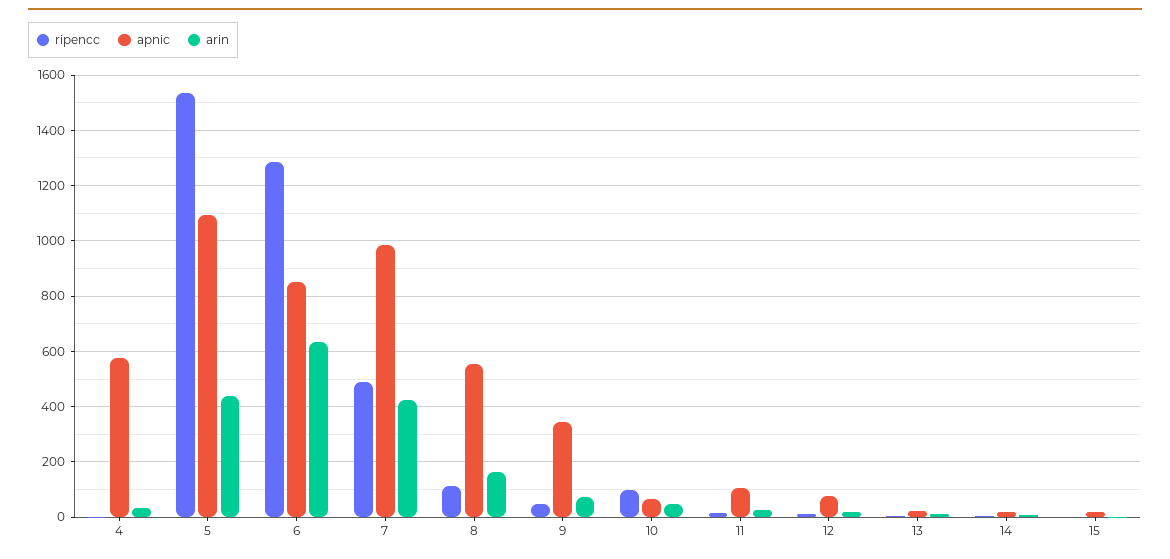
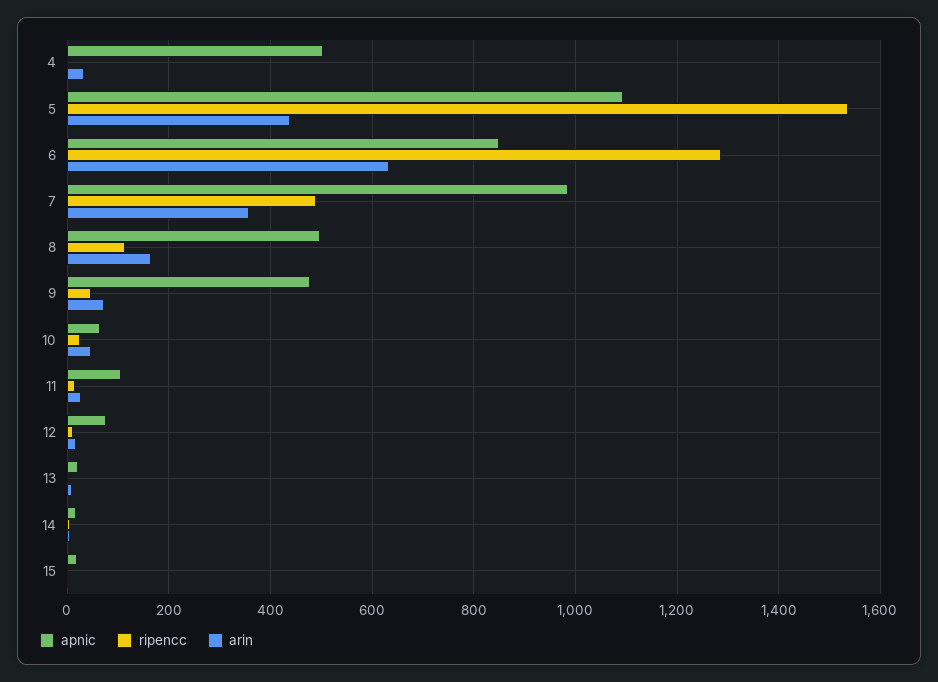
  {
    "ripencc": {
      "4": 0,
      "5": 1540,
      "6": 1280,
      "7": 480,
      "8": 120,
      "9": 40,
-     "10": 100,
+     "10": 20,
      "11": 20,
      "12": 20,
      "13": 0,
      "14": 0,
      "15": 0
    },
    "apnic": {
-     "4": 575,
+     "4": 500,
      "5": 1100,
      "6": 860,
      "7": 980,
-     "8": 550,
+     "8": 500,
-     "9": 350,
+     "9": 480,
      "10": 60,
      "11": 100,
      "12": 80,
      "13": 20,
      "14": 20,
      "15": 20
    },
    "arin": {
      "4": 40,
      "5": 440,
      "6": 640,
-     "7": 425,
+     "7": 360,
      "8": 160,
      "9": 80,
      "10": 40,
      "11": 20,
      "12": 20,
      "13": 20,
      "14": 0,
      "15": 0
    }
  }

